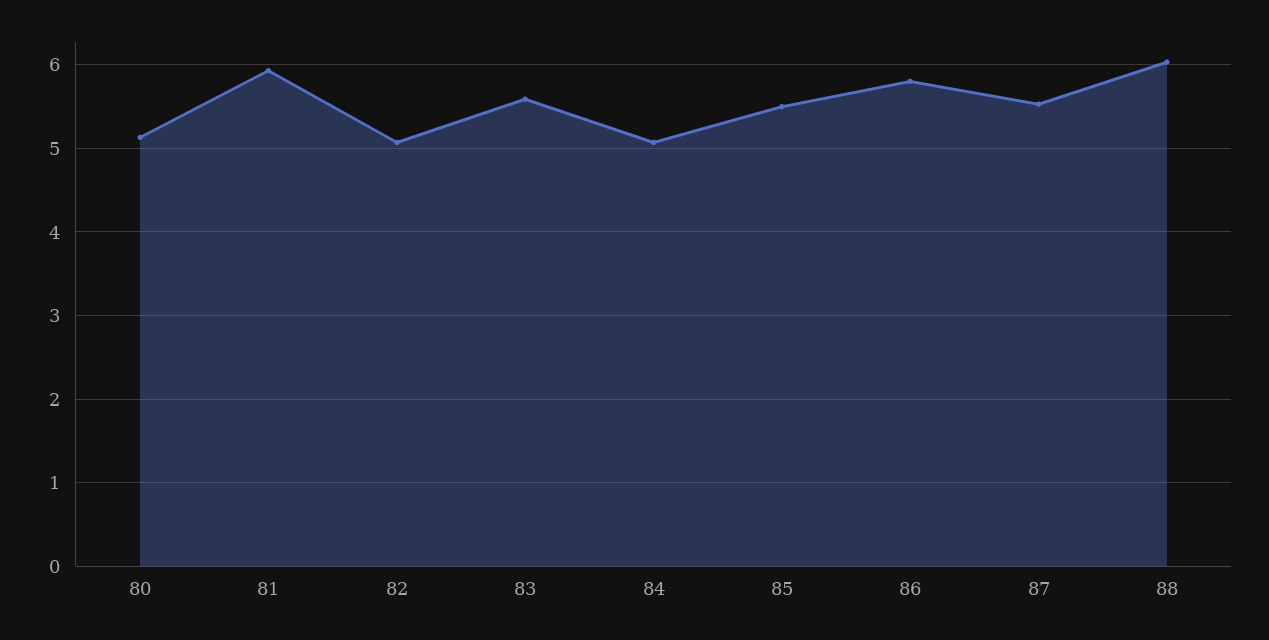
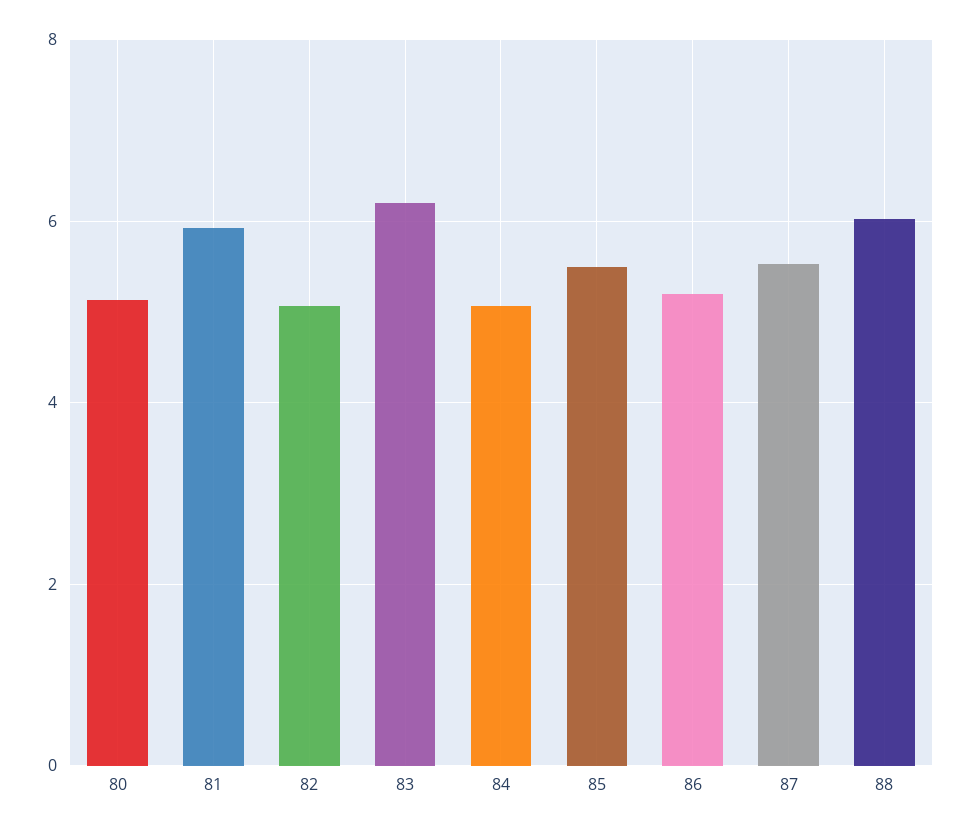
  {
    "80": 5.1,
    "81": 5.9,
    "82": 5.1,
-   "83": 5.6,
+   "83": 6.2,
    "84": 5.1,
    "85": 5.5,
-   "86": 5.8,
+   "86": 5.2,
    "87": 5.5,
    "88": 6
  }

